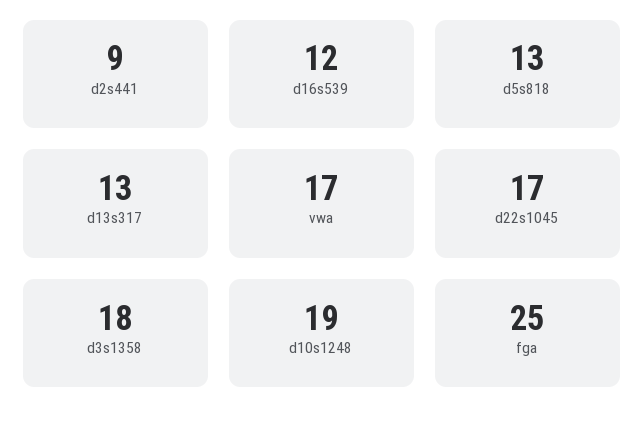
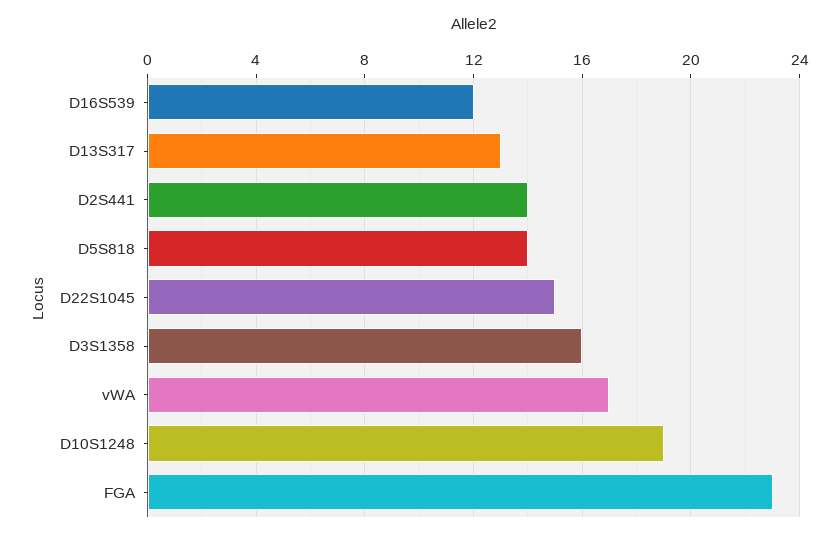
  {
-   "d2s441": 9,
+   "d2s441": 14,
    "d16s539": 12,
-   "d5s818": 13,
+   "d5s818": 14,
    "d13s317": 13,
    "vwa": 17,
-   "d22s1045": 17,
+   "d22s1045": 15,
-   "d3s1358": 18,
+   "d3s1358": 16,
    "d10s1248": 19,
-   "fga": 25
+   "fga": 23
  }

